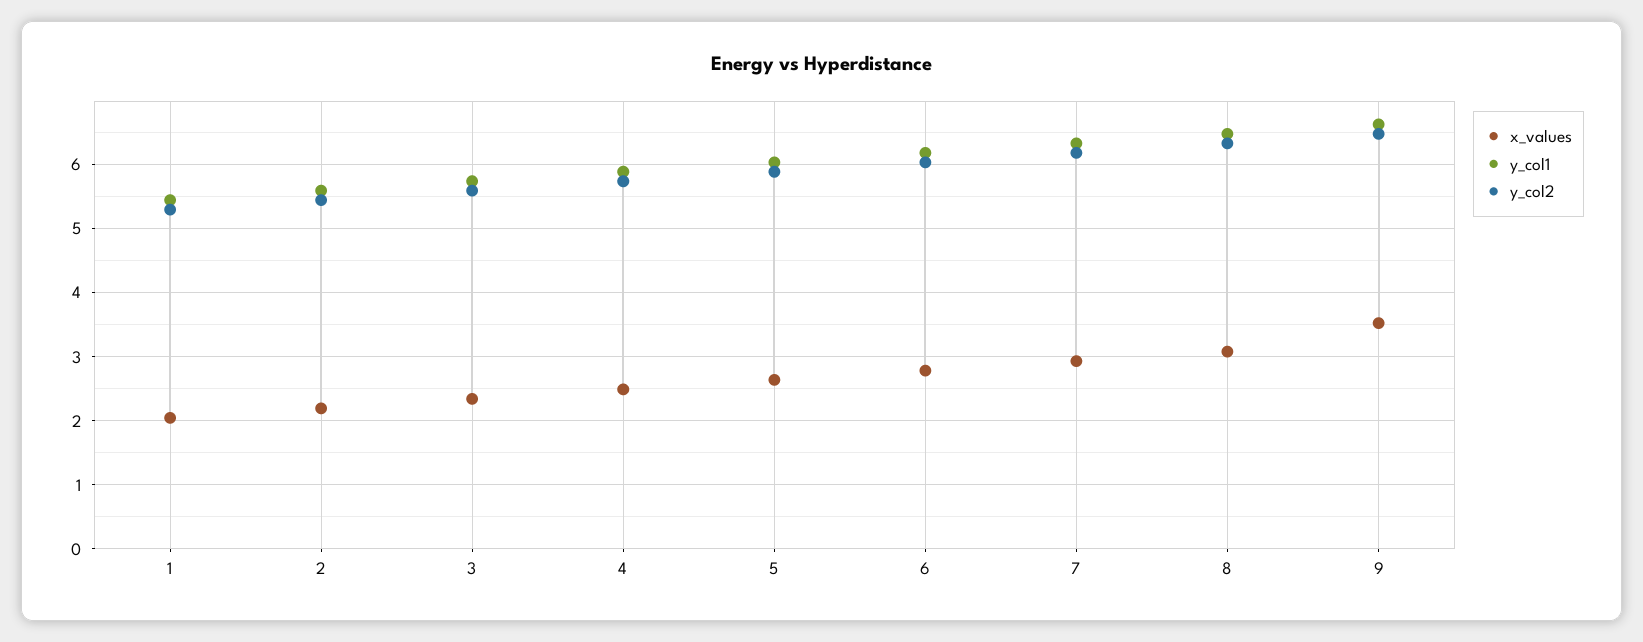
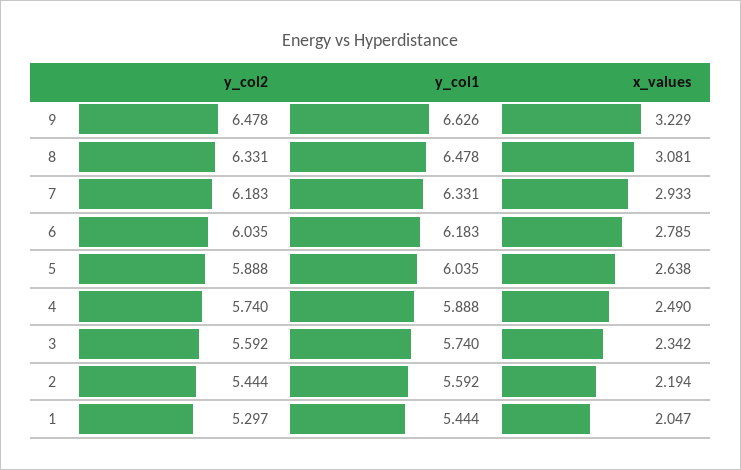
  {
    "x_values": {
      "1": 2.047,
      "2": 2.194,
      "3": 2.342,
      "4": 2.49,
      "5": 2.638,
      "6": 2.785,
      "7": 2.933,
      "8": 3.081,
-     "9": 3.5
+     "9": 3.229
    },
    "y_col1": {
      "1": 5.444,
      "2": 5.592,
      "3": 5.74,
      "4": 5.888,
      "5": 6.035,
      "6": 6.183,
      "7": 6.331,
      "8": 6.478,
      "9": 6.626
    },
    "y_col2": {
      "1": 5.297,
      "2": 5.444,
      "3": 5.592,
      "4": 5.74,
      "5": 5.888,
      "6": 6.035,
      "7": 6.183,
      "8": 6.331,
      "9": 6.478
    }
  }

